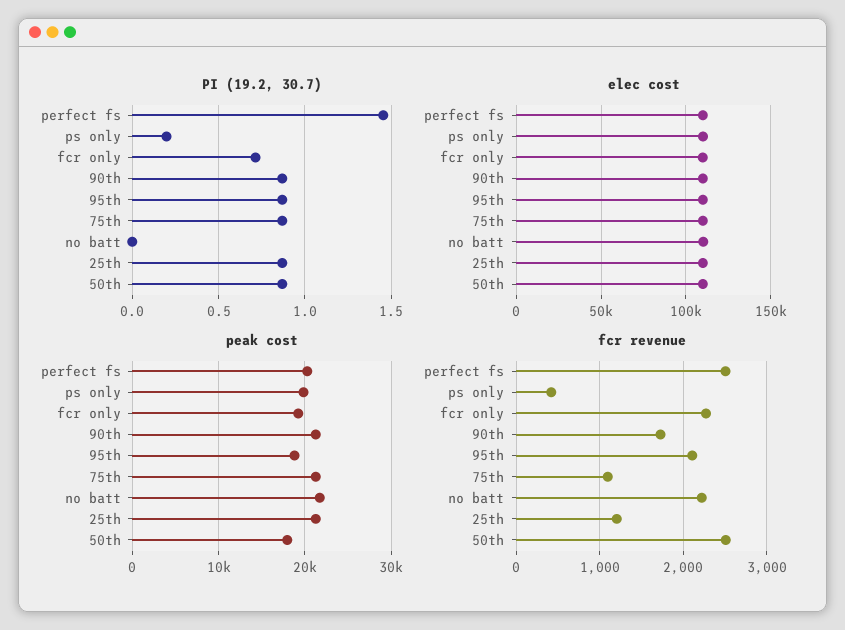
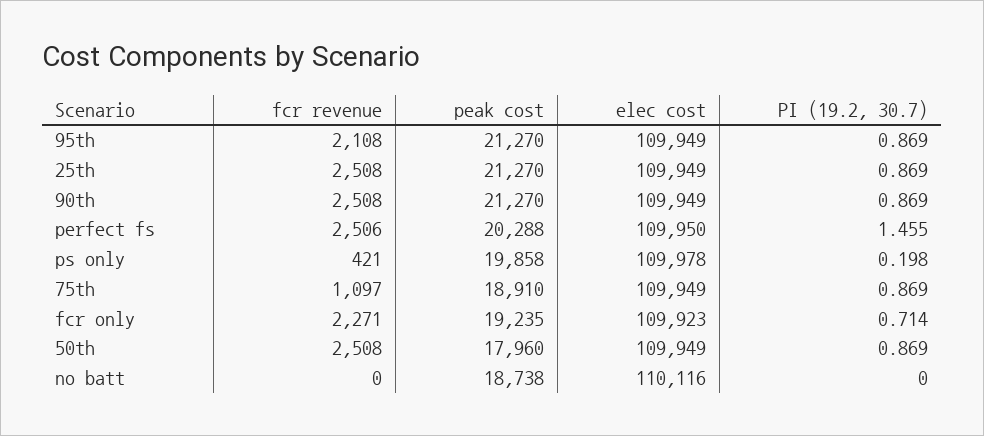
  {
    "PI (19.2, 30.7)": {
      "perfect fs": 1.455,
      "ps only": 0.198,
      "fcr only": 0.714,
      "90th": 0.869,
      "95th": 0.869,
      "75th": 0.869,
      "no batt": 0,
      "25th": 0.869,
      "50th": 0.869
    },
    "elec cost": {
      "perfect fs": 109950,
      "ps only": 109978,
      "fcr only": 109923,
      "90th": 109949,
      "95th": 109949,
      "75th": 109949,
      "no batt": 110116,
      "25th": 109949,
      "50th": 109949
    },
    "peak cost": {
      "perfect fs": 20288,
      "ps only": 19858,
      "fcr only": 19235,
      "90th": 21270,
-     "95th": 19000,
+     "95th": 21270,
-     "75th": 21000,
+     "75th": 18910,
-     "no batt": 22000,
+     "no batt": 18738,
      "25th": 21270,
      "50th": 17960
    },
    "fcr revenue": {
      "perfect fs": 2506,
      "ps only": 421,
      "fcr only": 2271,
-     "90th": 1700,
+     "90th": 2508,
      "95th": 2108,
      "75th": 1097,
-     "no batt": 2200,
+     "no batt": 0,
-     "25th": 1200,
+     "25th": 2508,
      "50th": 2508
    }
  }

